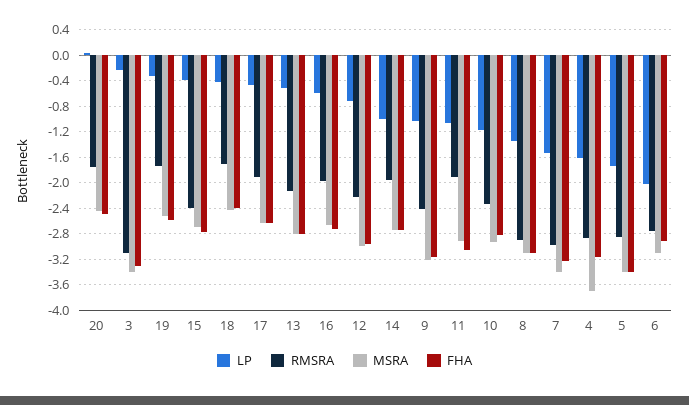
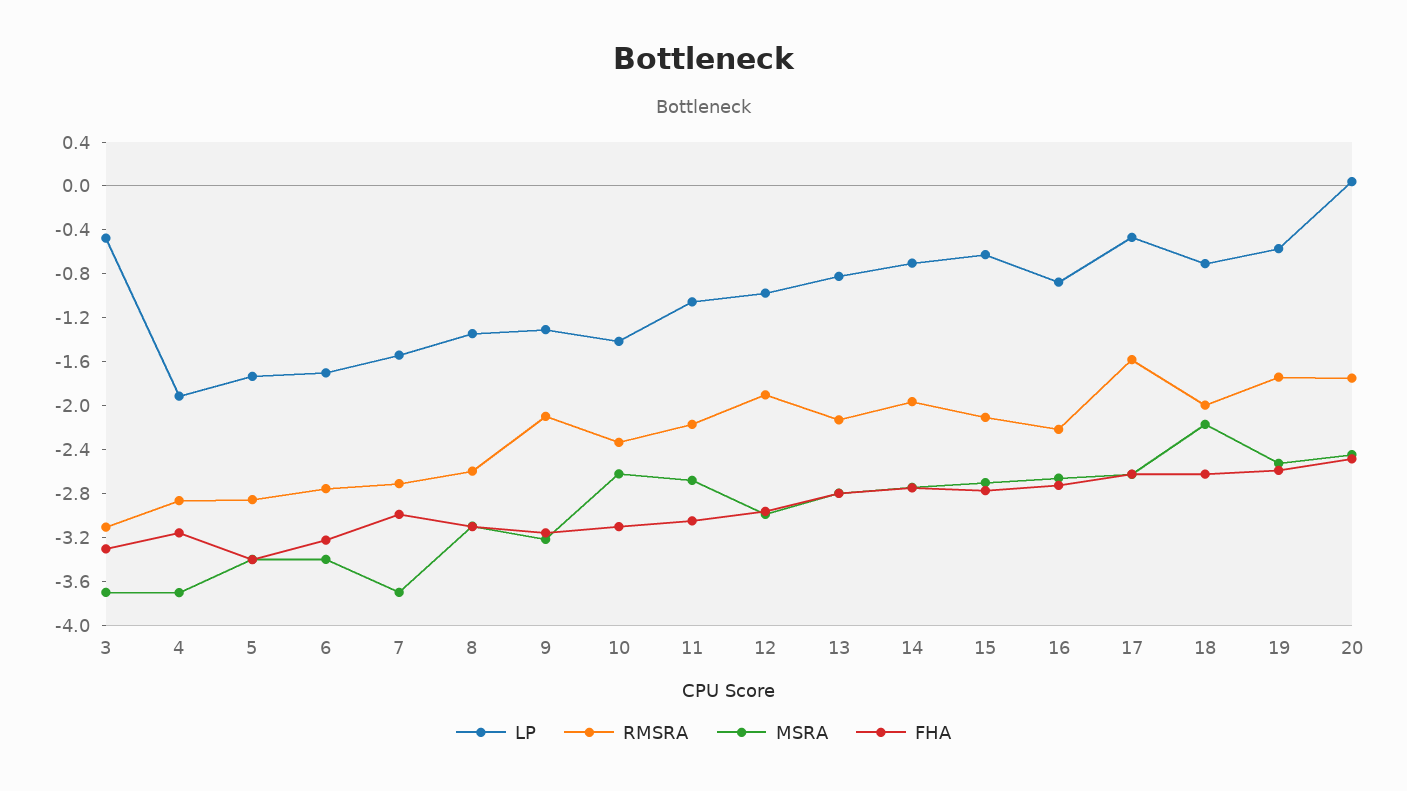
  {
    "LP": {
      "20": 0,
-     "3": -0.2,
+     "3": -0.5,
-     "19": -0.3,
+     "19": -0.6,
-     "15": -0.4,
+     "15": -0.6,
-     "18": -0.4,
+     "18": -0.7,
      "17": -0.5,
-     "13": -0.5,
+     "13": -0.8,
-     "16": -0.6,
+     "16": -0.9,
-     "12": -0.7,
+     "12": -1,
-     "14": -1,
+     "14": -0.7,
-     "9": -1,
+     "9": -1.3,
      "11": -1.1,
-     "10": -1.2,
+     "10": -1.4,
      "8": -1.3,
      "7": -1.5,
-     "4": -1.6,
+     "4": -1.9,
      "5": -1.7,
-     "6": -2
+     "6": -1.7
    },
    "RMSRA": {
      "20": -1.8,
      "3": -3.1,
      "19": -1.7,
-     "15": -2.4,
+     "15": -2.1,
-     "18": -1.7,
+     "18": -2,
-     "17": -1.9,
+     "17": -1.6,
      "13": -2.1,
-     "16": -2,
+     "16": -2.2,
-     "12": -2.2,
+     "12": -1.9,
      "14": -2,
-     "9": -2.4,
+     "9": -2.1,
-     "11": -1.9,
+     "11": -2.2,
      "10": -2.3,
-     "8": -2.9,
+     "8": -2.6,
-     "7": -3,
+     "7": -2.7,
      "4": -2.9,
      "5": -2.9,
      "6": -2.8
    },
    "MSRA": {
      "20": -2.4,
-     "3": -3.4,
+     "3": -3.7,
      "19": -2.5,
      "15": -2.7,
-     "18": -2.4,
+     "18": -2.2,
      "17": -2.6,
      "13": -2.8,
      "16": -2.7,
      "12": -3,
      "14": -2.7,
      "9": -3.2,
-     "11": -2.9,
+     "11": -2.7,
-     "10": -2.9,
+     "10": -2.6,
      "8": -3.1,
-     "7": -3.4,
+     "7": -3.7,
      "4": -3.7,
      "5": -3.4,
-     "6": -3.1
+     "6": -3.4
    },
    "FHA": {
      "20": -2.5,
      "3": -3.3,
      "19": -2.6,
      "15": -2.8,
-     "18": -2.4,
+     "18": -2.6,
      "17": -2.6,
      "13": -2.8,
      "16": -2.7,
      "12": -3,
      "14": -2.7,
      "9": -3.2,
      "11": -3,
-     "10": -2.8,
+     "10": -3.1,
      "8": -3.1,
-     "7": -3.2,
+     "7": -3,
      "4": -3.2,
      "5": -3.4,
-     "6": -2.9
+     "6": -3.2
    }
  }

